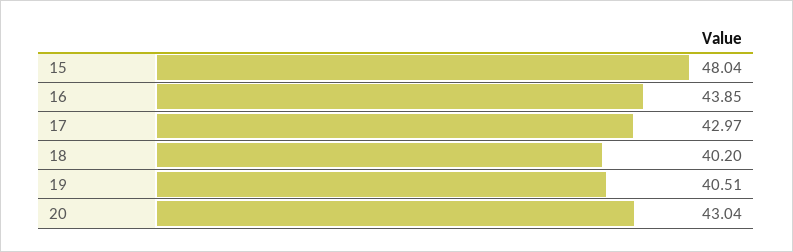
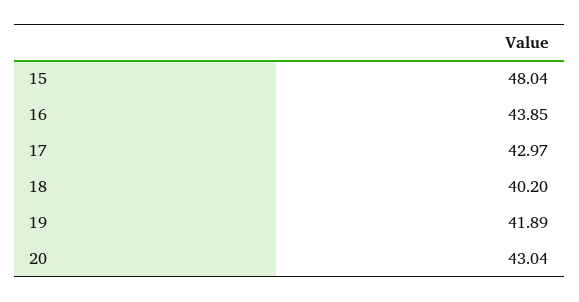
  {
    "15": 48.04,
    "16": 43.85,
    "17": 42.97,
    "18": 40.2,
-   "19": 40.51,
+   "19": 41.89,
    "20": 43.04
  }

